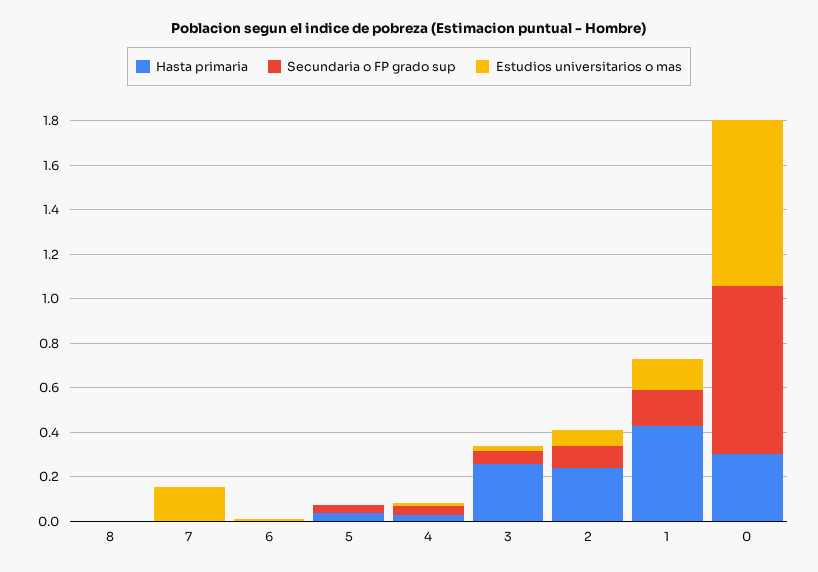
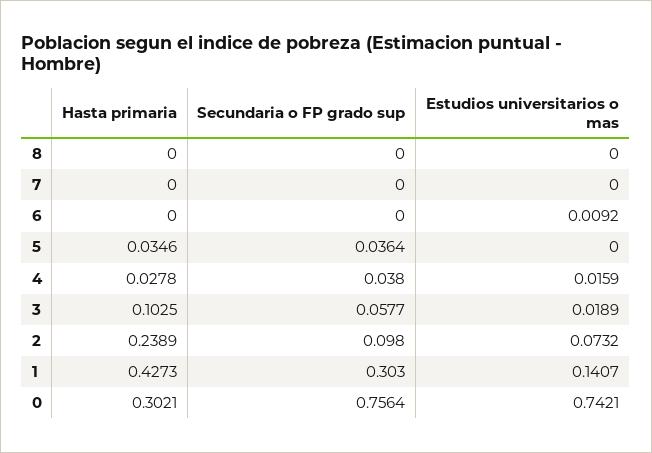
  {
    "Hasta primaria": {
      "8": 0,
      "7": 0,
      "6": 0,
      "5": 0.0346,
      "4": 0.0278,
-     "3": 0.25,
+     "3": 0.1025,
      "2": 0.2389,
      "1": 0.4273,
      "0": 0.3021
    },
    "Secundaria o FP grado sup": {
      "8": 0,
      "7": 0,
      "6": 0,
      "5": 0.0364,
      "4": 0.038,
      "3": 0.0577,
      "2": 0.098,
-     "1": 0.15,
+     "1": 0.303,
      "0": 0.7564
    },
    "Estudios universitarios o mas": {
      "8": 0,
-     "7": 0.15,
+     "7": 0,
      "6": 0.0092,
      "5": 0,
      "4": 0.0159,
      "3": 0.0189,
      "2": 0.0732,
      "1": 0.1407,
      "0": 0.7421
    }
  }

